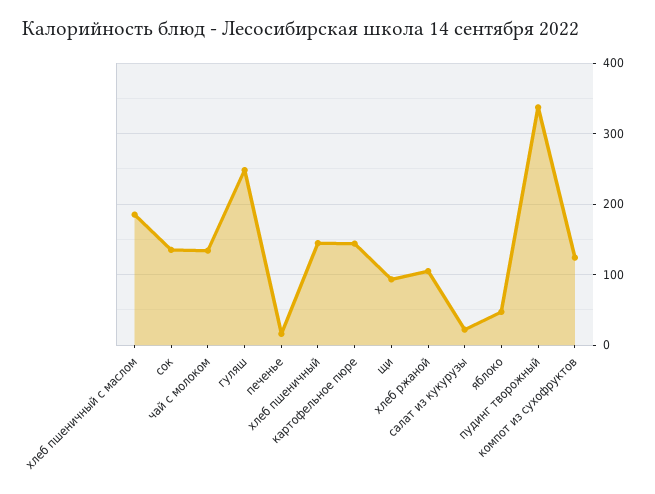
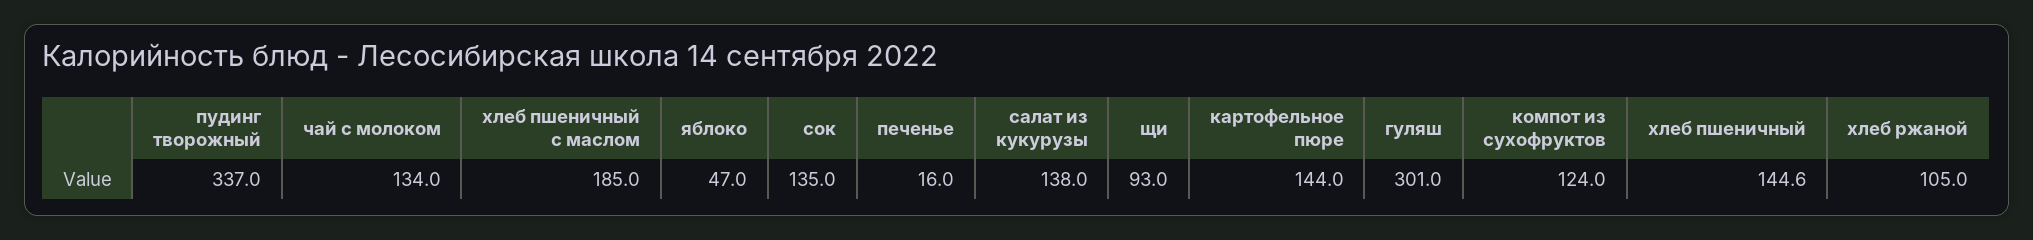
  {
    "хлеб пшеничный с маслом": 185,
    "сок": 135,
    "чай с молоком": 134,
-   "гуляш": 250,
+   "гуляш": 301,
    "печенье": 16,
    "хлеб пшеничный": 144.6,
    "картофельное пюре": 144,
    "щи": 93,
    "хлеб ржаной": 105,
-   "салат из кукурузы": 20,
+   "салат из кукурузы": 138,
    "яблоко": 47,
    "пудинг творожный": 337,
    "компот из сухофруктов": 124
  }

